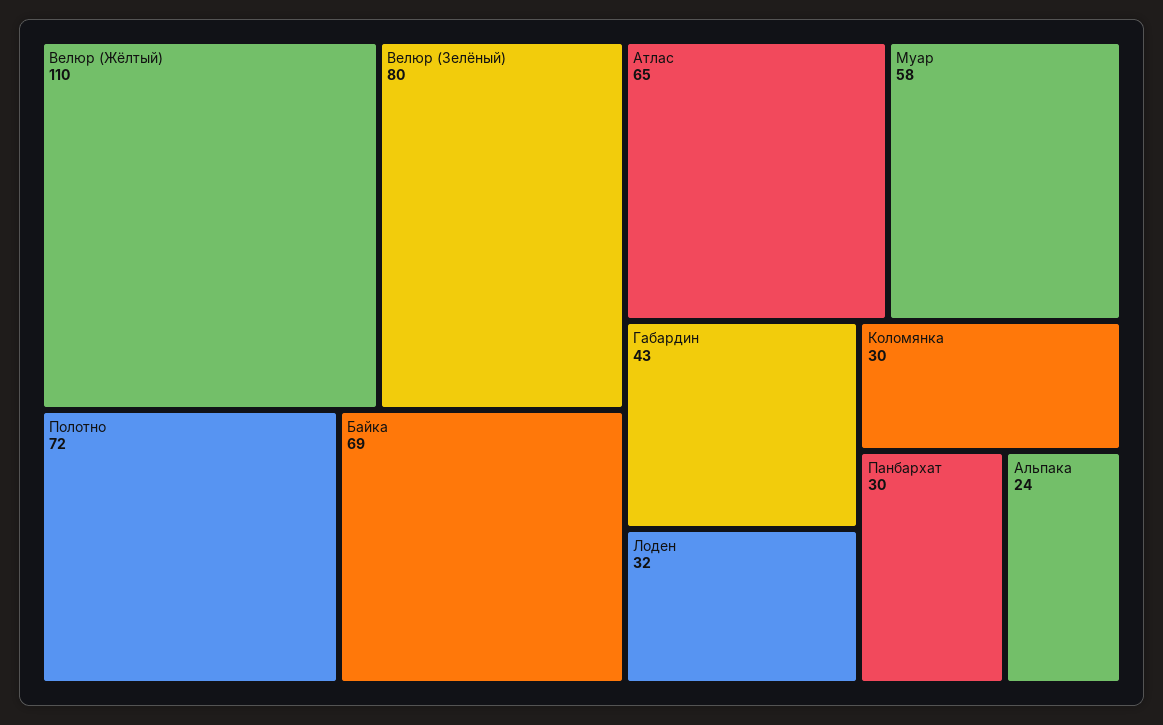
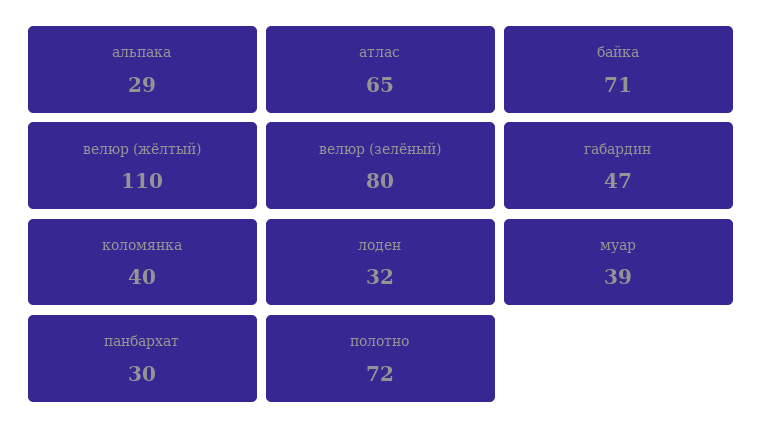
  {
    "Велюр (Жёлтый)": 110,
    "Велюр (Зелёный)": 80,
    "Полотно": 72,
-   "Байка": 69,
+   "Байка": 71,
    "Атлас": 65,
-   "Муар": 58,
+   "Муар": 39,
-   "Габардин": 43,
+   "Габардин": 47,
    "Лоден": 32,
-   "Коломянка": 30,
+   "Коломянка": 40,
    "Панбархат": 30,
-   "Альпака": 24
+   "Альпака": 29
  }

